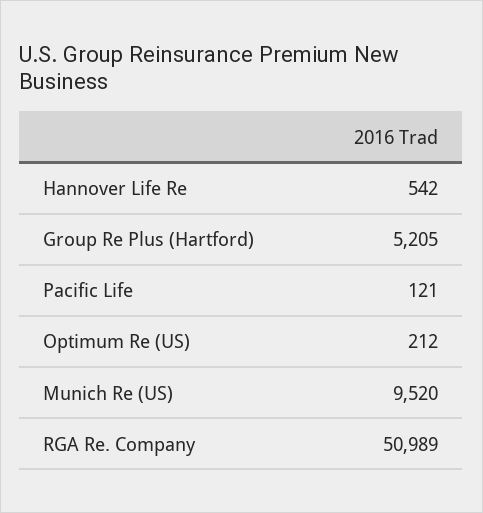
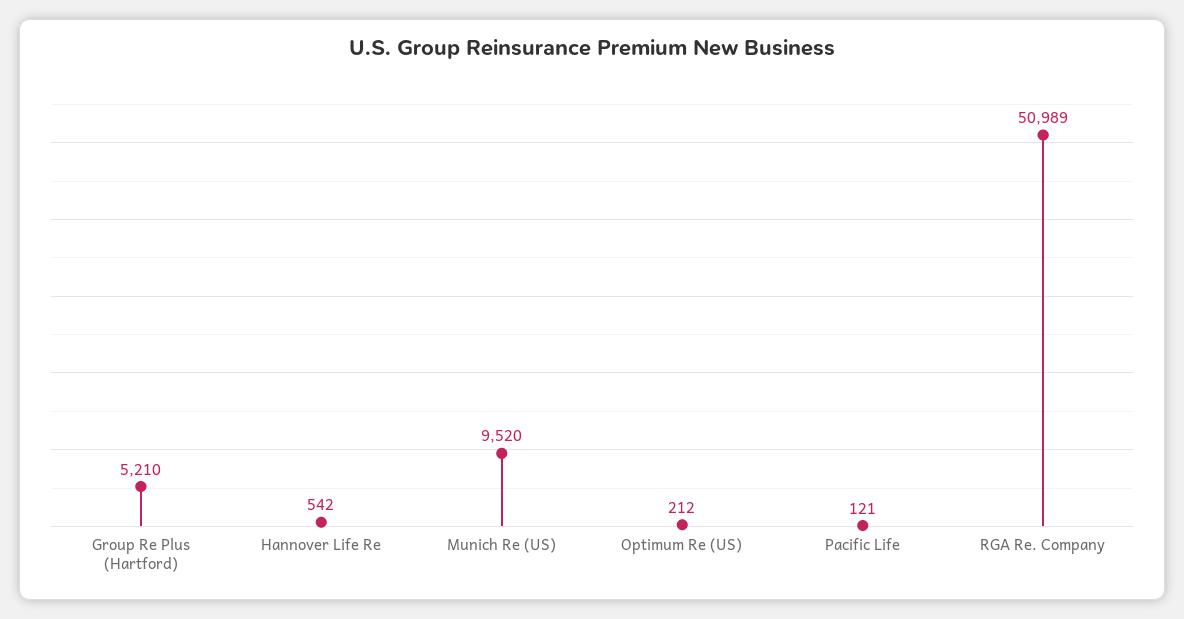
  {
    "Hannover Life Re": 542,
-   "Group Re Plus (Hartford)": 5205,
+   "Group Re Plus (Hartford)": 5210,
    "Pacific Life": 121,
    "Optimum Re (US)": 212,
    "Munich Re (US)": 9520,
    "RGA Re. Company": 50989
  }

